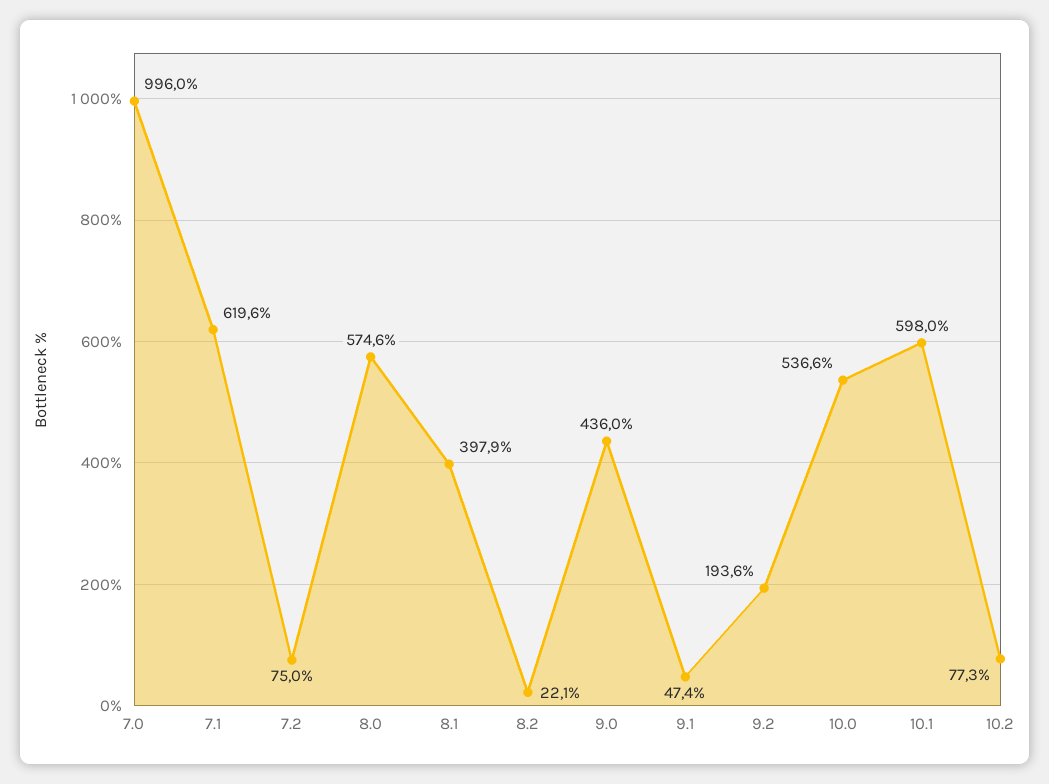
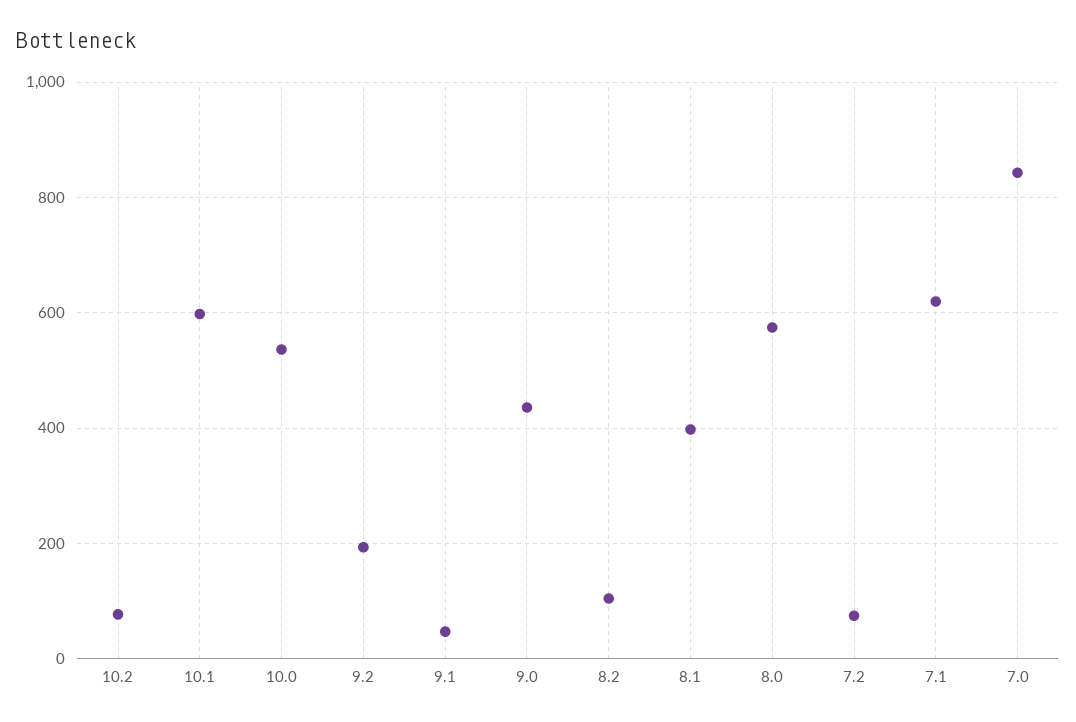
  {
-   "7.0": 996,
+   "7.0": 840,
    "7.1": 619.6,
    "7.2": 75,
    "8.0": 574.6,
    "8.1": 397.9,
-   "8.2": 22.1,
+   "8.2": 100,
    "9.0": 436,
    "9.1": 47.4,
    "9.2": 193.6,
    "10.0": 536.6,
    "10.1": 598,
    "10.2": 77.3
  }

